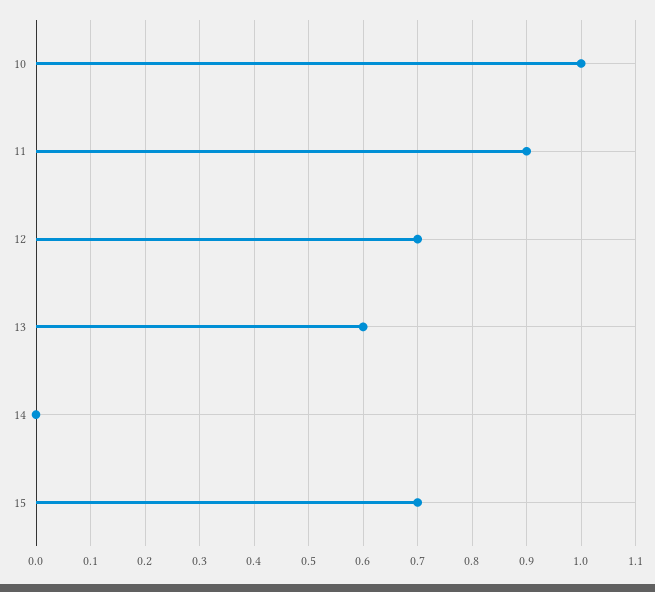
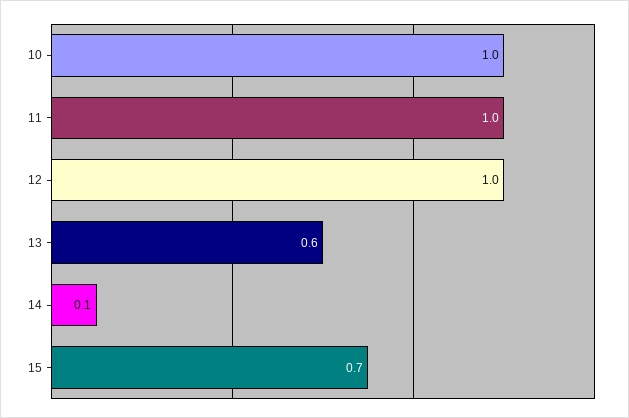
  {
    "10": 1,
-   "11": 0.9,
+   "11": 1,
-   "12": 0.7,
+   "12": 1,
    "13": 0.6,
-   "14": 0,
+   "14": 0.1,
    "15": 0.7
  }

